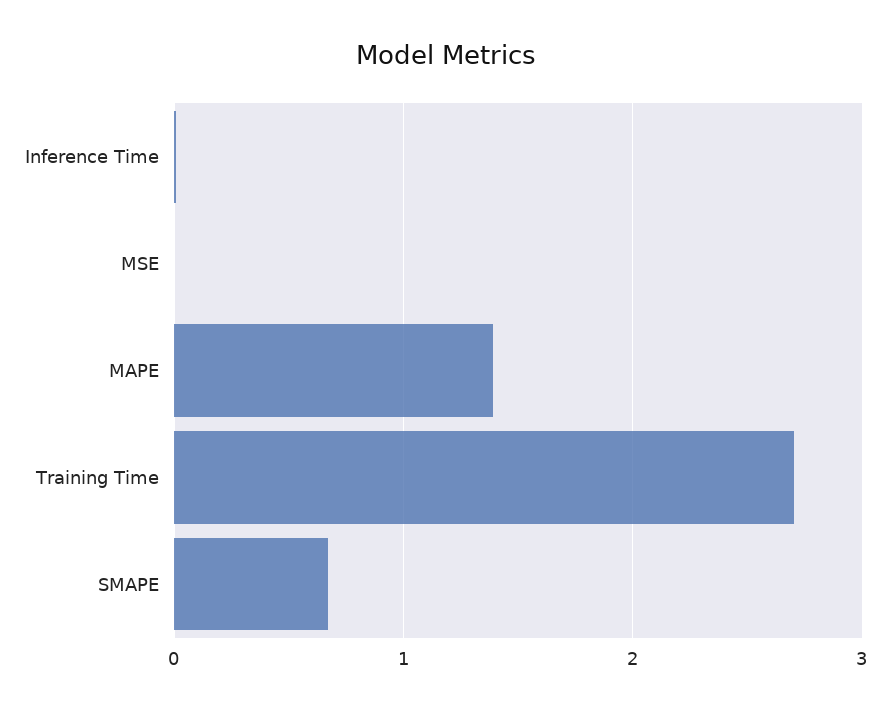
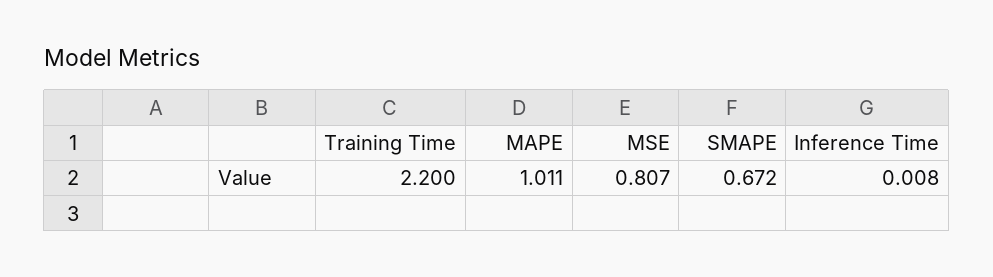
  {
    "Inference Time": 0.008,
-   "MSE": 0,
+   "MSE": 0.807,
-   "MAPE": 1.4,
+   "MAPE": 1.011,
-   "Training Time": 2.7,
+   "Training Time": 2.2,
    "SMAPE": 0.672
  }

